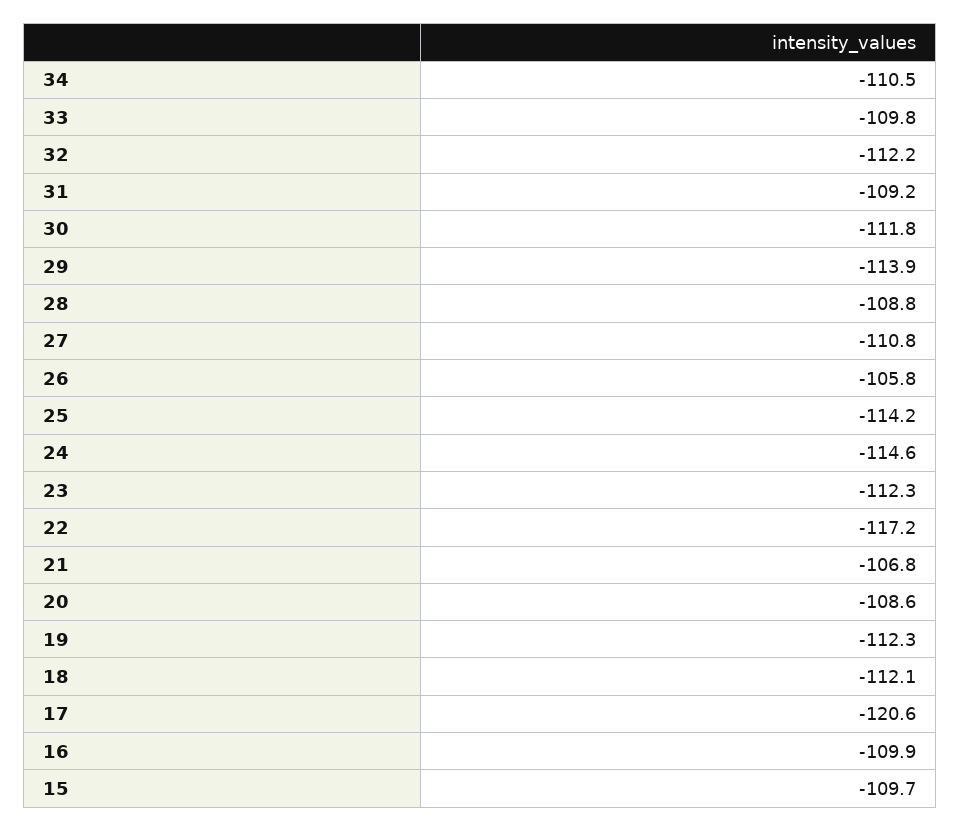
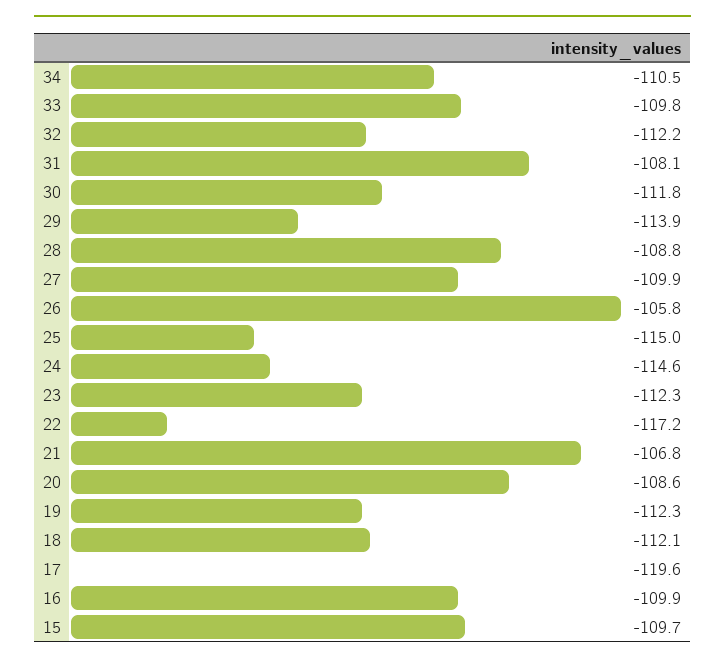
  {
    "34": -110.5,
    "33": -109.8,
    "32": -112.2,
-   "31": -109.2,
+   "31": -108.1,
    "30": -111.8,
    "29": -113.9,
    "28": -108.8,
-   "27": -110.8,
+   "27": -109.9,
    "26": -105.8,
-   "25": -114.2,
+   "25": -115,
    "24": -114.6,
    "23": -112.3,
    "22": -117.2,
    "21": -106.8,
    "20": -108.6,
    "19": -112.3,
    "18": -112.1,
-   "17": -120.6,
+   "17": -119.6,
    "16": -109.9,
    "15": -109.7
  }

